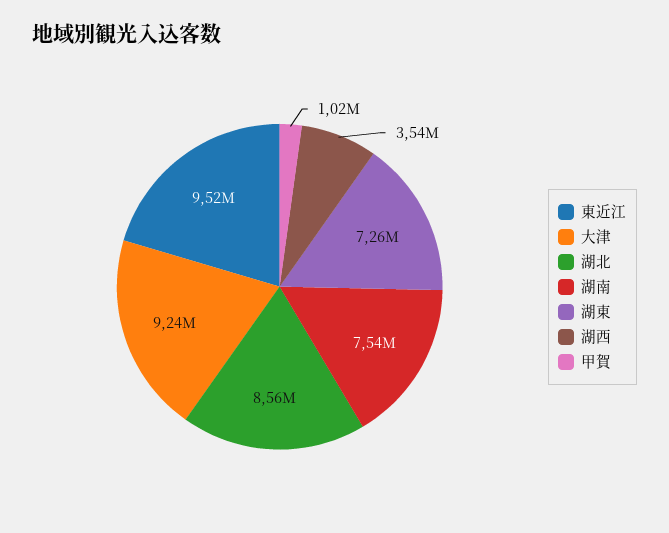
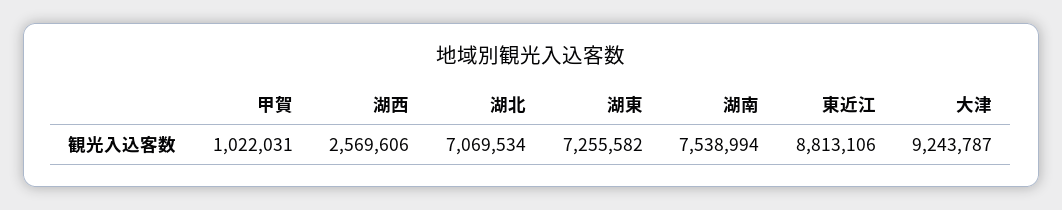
  {
-   "東近江": 9520000,
+   "東近江": 8813106,
    "大津": 9243787,
-   "湖北": 8560000,
+   "湖北": 7069534,
    "湖南": 7538994,
    "湖東": 7255582,
-   "湖西": 3540000,
+   "湖西": 2569606,
    "甲賀": 1022031
  }

